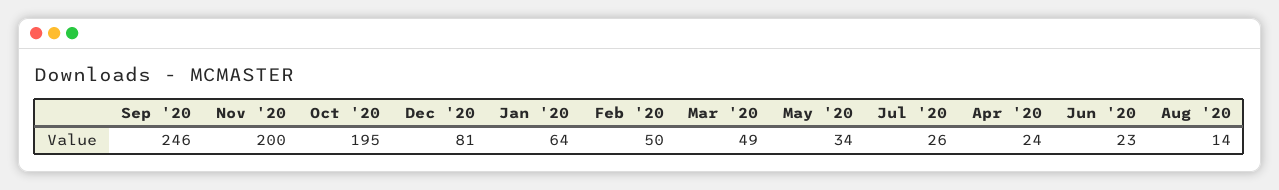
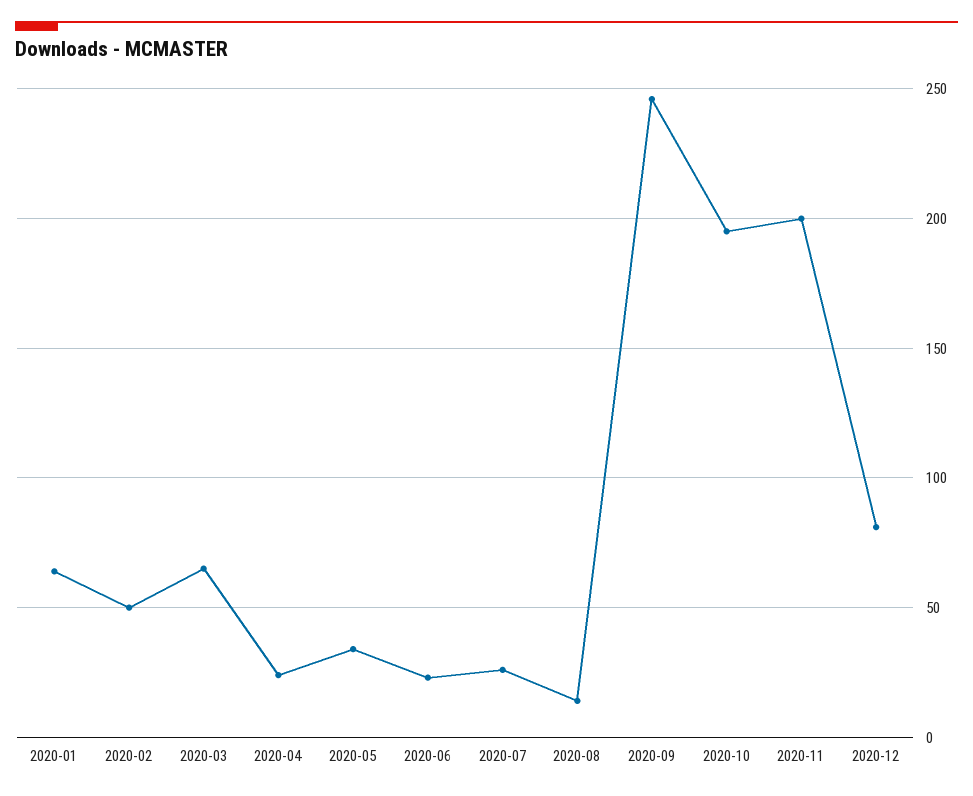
  {
    "Sep '20": 246,
    "Nov '20": 200,
    "Oct '20": 195,
    "Dec '20": 81,
    "Jan '20": 64,
    "Feb '20": 50,
-   "Mar '20": 49,
+   "Mar '20": 65,
    "May '20": 34,
    "Jul '20": 26,
    "Apr '20": 24,
    "Jun '20": 23,
    "Aug '20": 14
  }

